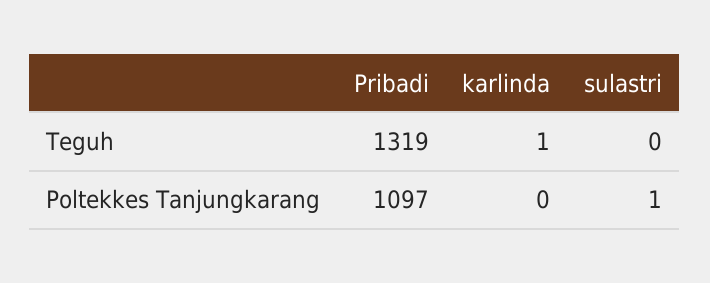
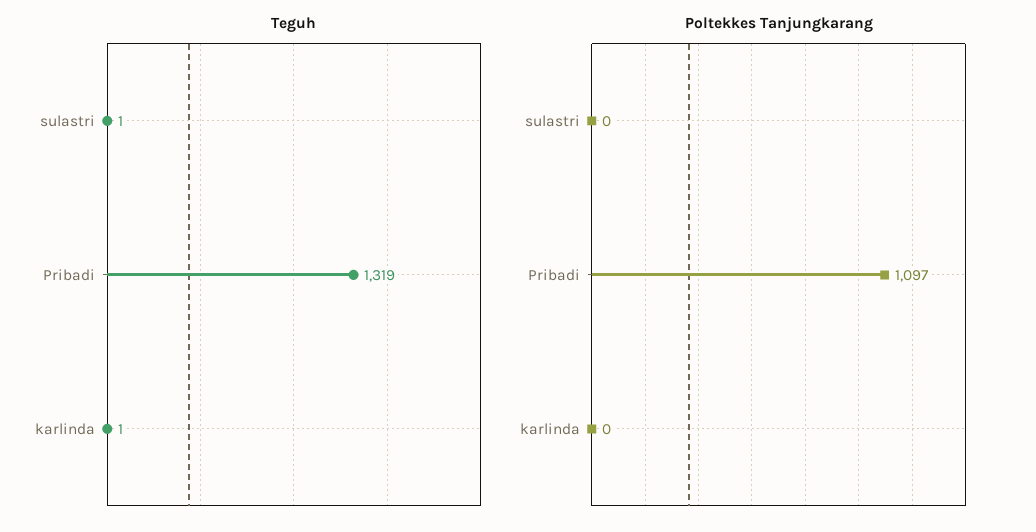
  {
    "Teguh": {
      "Pribadi": 1319,
      "karlinda": 1,
-     "sulastri": 0
+     "sulastri": 1
    },
    "Poltekkes Tanjungkarang": {
      "Pribadi": 1097,
      "karlinda": 0,
-     "sulastri": 1
+     "sulastri": 0
    }
  }

